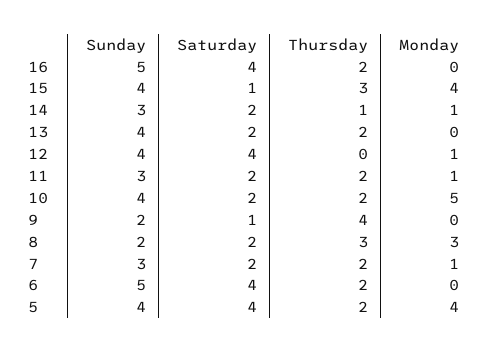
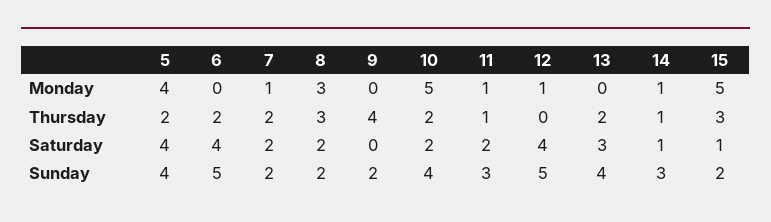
  {
    "Sunday": {
-     "16": 5,
-     "15": 4,
+     "15": 2,
      "14": 3,
      "13": 4,
-     "12": 4,
+     "12": 5,
      "11": 3,
      "10": 4,
      "9": 2,
      "8": 2,
-     "7": 3,
+     "7": 2,
      "6": 5,
      "5": 4
    },
    "Saturday": {
-     "16": 4,
      "15": 1,
-     "14": 2,
+     "14": 1,
-     "13": 2,
+     "13": 3,
      "12": 4,
      "11": 2,
      "10": 2,
-     "9": 1,
+     "9": 0,
      "8": 2,
      "7": 2,
      "6": 4,
      "5": 4
    },
    "Thursday": {
-     "16": 2,
      "15": 3,
      "14": 1,
      "13": 2,
      "12": 0,
-     "11": 2,
+     "11": 1,
      "10": 2,
      "9": 4,
      "8": 3,
      "7": 2,
      "6": 2,
      "5": 2
    },
    "Monday": {
-     "16": 0,
-     "15": 4,
+     "15": 5,
      "14": 1,
      "13": 0,
      "12": 1,
      "11": 1,
      "10": 5,
      "9": 0,
      "8": 3,
      "7": 1,
      "6": 0,
      "5": 4
    }
  }

